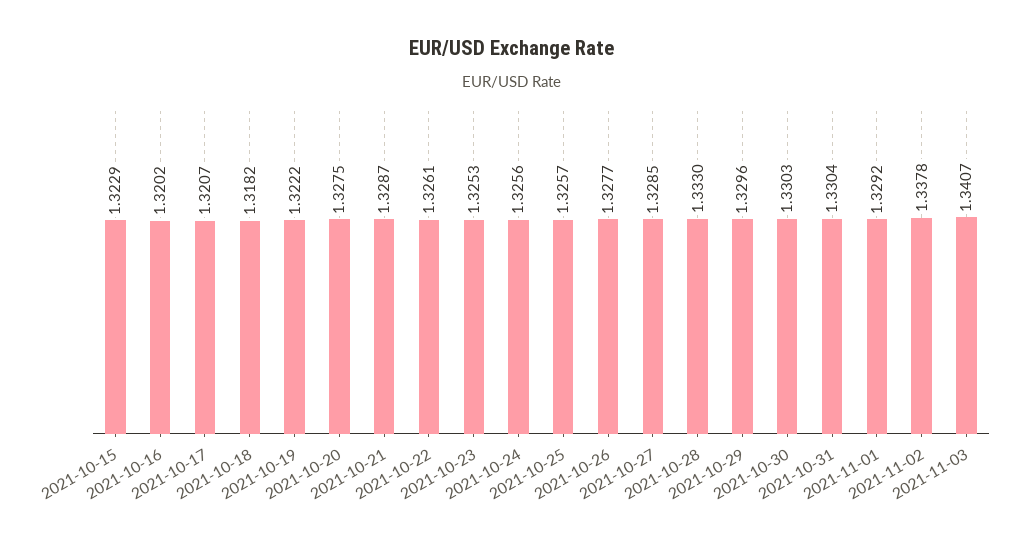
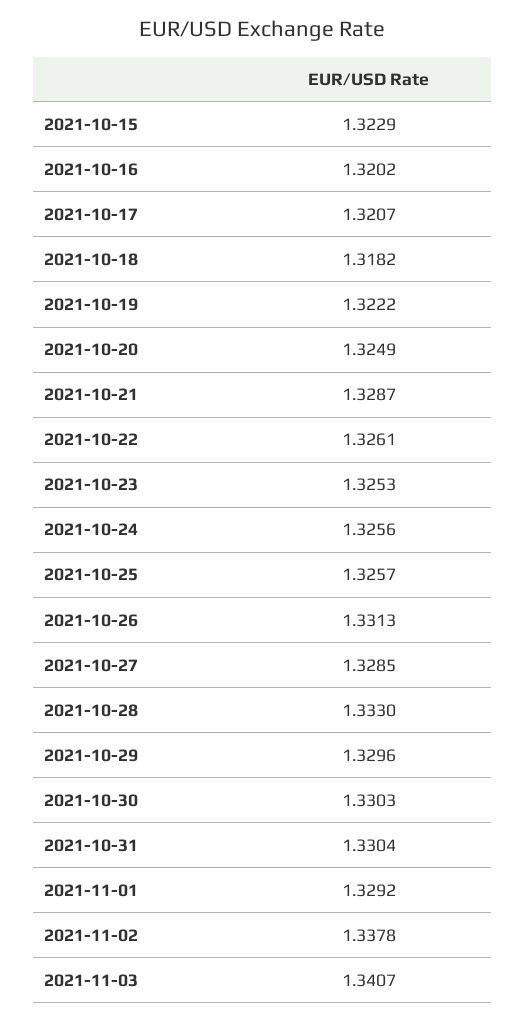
  {
    "2021-10-15": 1.3229,
    "2021-10-16": 1.3202,
    "2021-10-17": 1.3207,
    "2021-10-18": 1.3182,
    "2021-10-19": 1.3222,
-   "2021-10-20": 1.3275,
+   "2021-10-20": 1.3249,
    "2021-10-21": 1.3287,
    "2021-10-22": 1.3261,
    "2021-10-23": 1.3253,
    "2021-10-24": 1.3256,
    "2021-10-25": 1.3257,
-   "2021-10-26": 1.3277,
+   "2021-10-26": 1.3313,
    "2021-10-27": 1.3285,
    "2021-10-28": 1.333,
    "2021-10-29": 1.3296,
    "2021-10-30": 1.3303,
    "2021-10-31": 1.3304,
    "2021-11-01": 1.3292,
    "2021-11-02": 1.3378,
    "2021-11-03": 1.3407
  }

